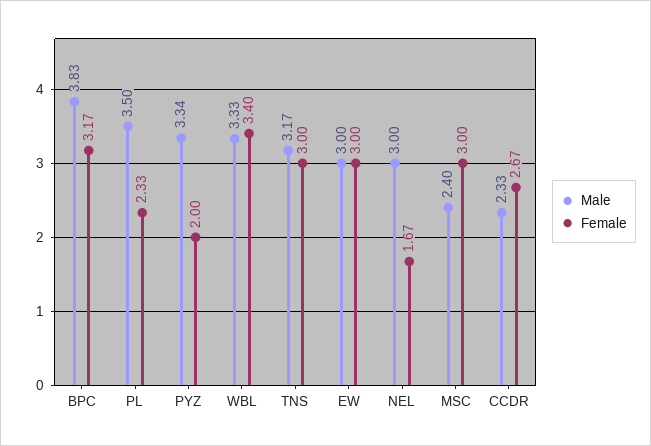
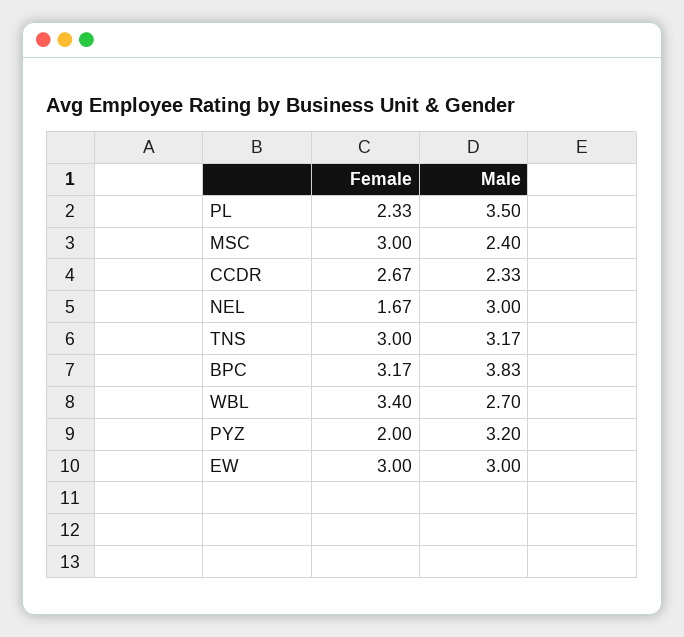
  {
    "Male": {
      "BPC": 3.83,
      "PL": 3.5,
-     "PYZ": 3.34,
+     "PYZ": 3.2,
-     "WBL": 3.33,
+     "WBL": 2.7,
      "TNS": 3.17,
      "EW": 3,
      "NEL": 3,
      "MSC": 2.4,
      "CCDR": 2.33
    },
    "Female": {
      "BPC": 3.17,
      "PL": 2.33,
      "PYZ": 2,
      "WBL": 3.4,
      "TNS": 3,
      "EW": 3,
      "NEL": 1.67,
      "MSC": 3,
      "CCDR": 2.67
    }
  }

